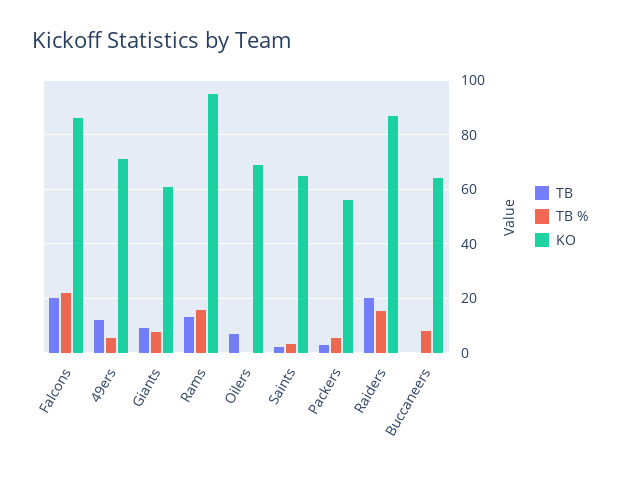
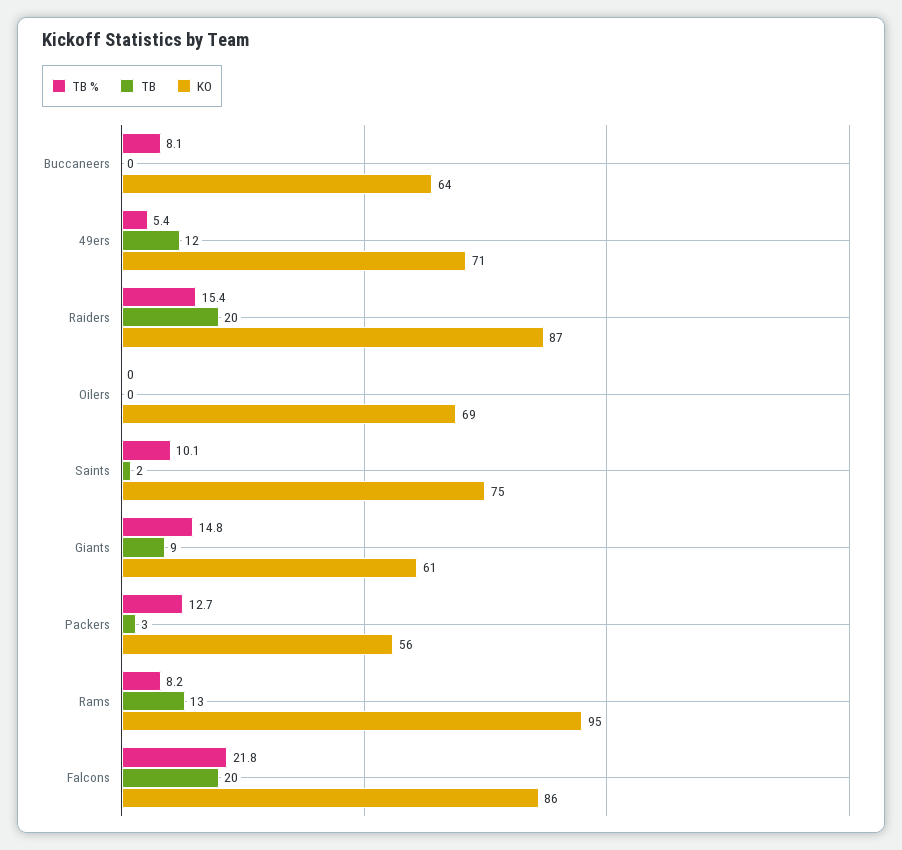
  {
    "TB": {
      "Falcons": 20,
      "49ers": 12,
      "Giants": 9,
      "Rams": 13,
-     "Oilers": 7.5,
+     "Oilers": 0,
      "Saints": 2,
      "Packers": 3,
      "Raiders": 20,
      "Buccaneers": 0
    },
    "TB %": {
      "Falcons": 21.8,
      "49ers": 5.4,
-     "Giants": 7.5,
+     "Giants": 14.8,
-     "Rams": 15,
+     "Rams": 8.2,
      "Oilers": 0,
-     "Saints": 2.5,
+     "Saints": 10.1,
-     "Packers": 5,
+     "Packers": 12.7,
      "Raiders": 15.4,
      "Buccaneers": 8.1
    },
    "KO": {
      "Falcons": 86,
      "49ers": 71,
      "Giants": 61,
      "Rams": 95,
      "Oilers": 69,
-     "Saints": 65,
+     "Saints": 75,
      "Packers": 56,
      "Raiders": 87,
      "Buccaneers": 64
    }
  }

